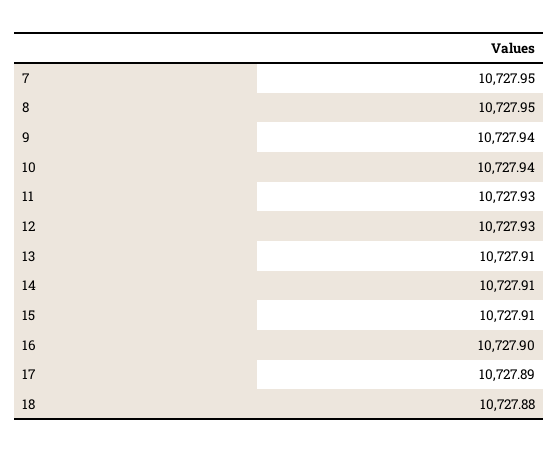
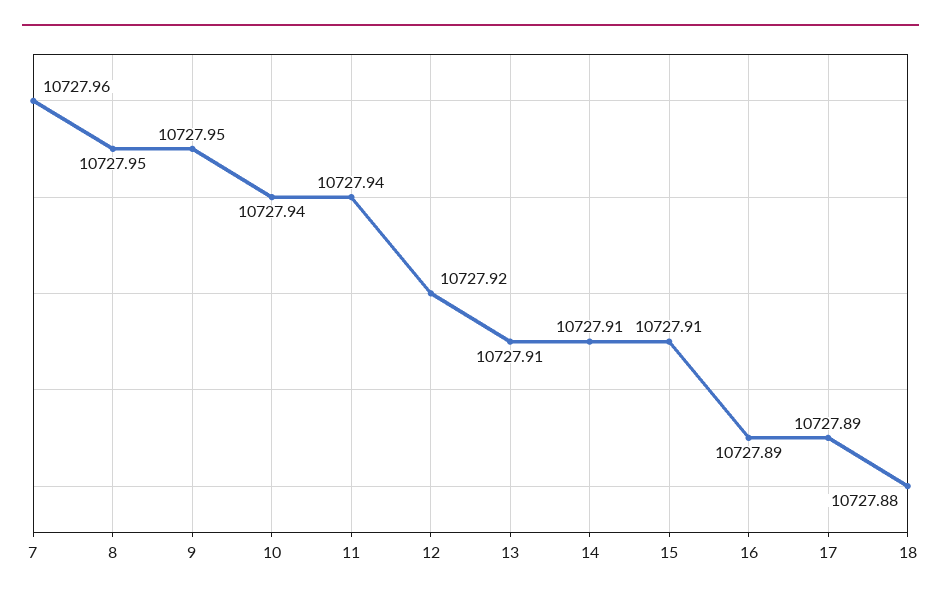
  {
-   "7": 10727.95,
+   "7": 10727.96,
    "8": 10727.95,
-   "9": 10727.94,
+   "9": 10727.95,
    "10": 10727.94,
-   "11": 10727.93,
+   "11": 10727.94,
-   "12": 10727.93,
+   "12": 10727.92,
    "13": 10727.91,
    "14": 10727.91,
    "15": 10727.91,
-   "16": 10727.9,
+   "16": 10727.89,
    "17": 10727.89,
    "18": 10727.88
  }

